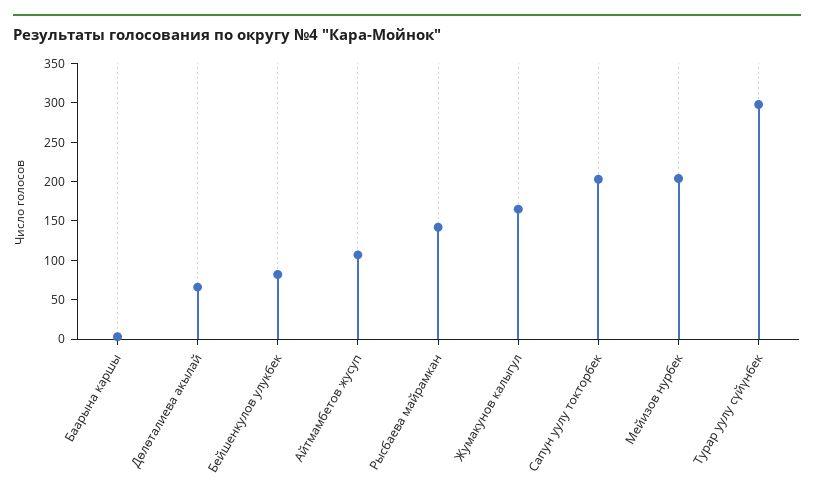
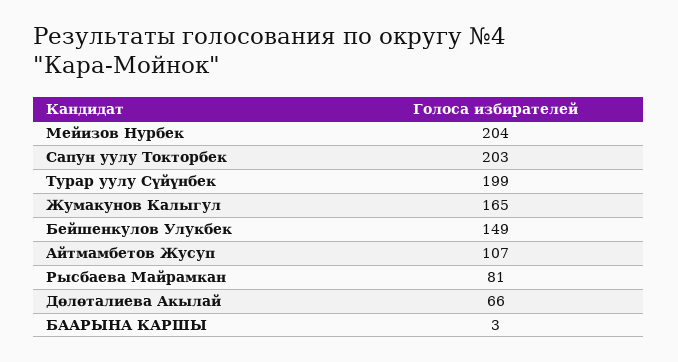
  {
    "Баарына каршы": 3,
    "Дөлөталиева акылай": 66,
-   "Бейшенкулов улукбек": 75,
+   "Бейшенкулов улукбек": 149,
    "Айтмамбетов жусуп": 107,
-   "Рысбаева майрамкан": 150,
+   "Рысбаева майрамкан": 81,
    "Жумакунов калыгул": 165,
    "Сапун уулу токторбек": 203,
    "Мейизов нурбек": 204,
-   "Турар уулу сүйүнбек": 300
+   "Турар уулу сүйүнбек": 199
  }

